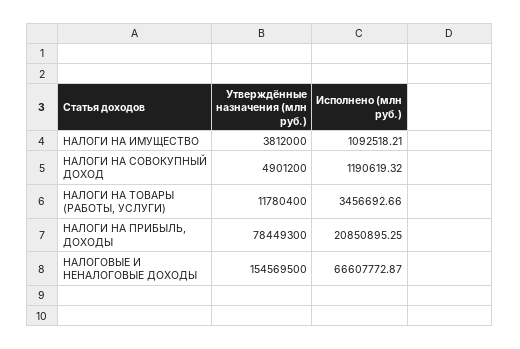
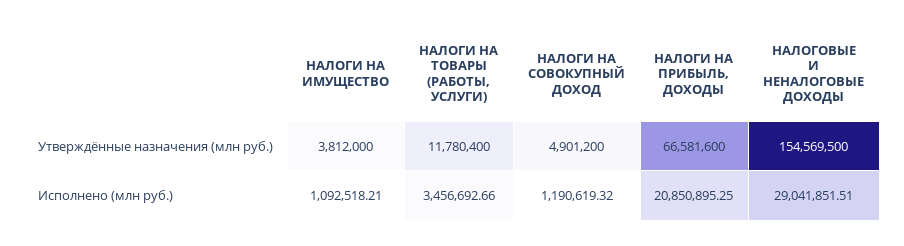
  {
    "Утверждённые назначения (млн руб.)": {
      "НАЛОГИ НА ИМУЩЕСТВО": 3812000,
      "НАЛОГИ НА СОВОКУПНЫЙ ДОХОД": 4901200,
      "НАЛОГИ НА ТОВАРЫ (РАБОТЫ, УСЛУГИ)": 11780400,
-     "НАЛОГИ НА ПРИБЫЛЬ, ДОХОДЫ": 78449300,
+     "НАЛОГИ НА ПРИБЫЛЬ, ДОХОДЫ": 66581600,
      "НАЛОГОВЫЕ И НЕНАЛОГОВЫЕ ДОХОДЫ": 154569500
    },
    "Исполнено (млн руб.)": {
      "НАЛОГИ НА ИМУЩЕСТВО": 1092518.21,
      "НАЛОГИ НА СОВОКУПНЫЙ ДОХОД": 1190619.32,
      "НАЛОГИ НА ТОВАРЫ (РАБОТЫ, УСЛУГИ)": 3456692.66,
      "НАЛОГИ НА ПРИБЫЛЬ, ДОХОДЫ": 20850895.25,
-     "НАЛОГОВЫЕ И НЕНАЛОГОВЫЕ ДОХОДЫ": 66607772.87
+     "НАЛОГОВЫЕ И НЕНАЛОГОВЫЕ ДОХОДЫ": 29041851.51
    }
  }

